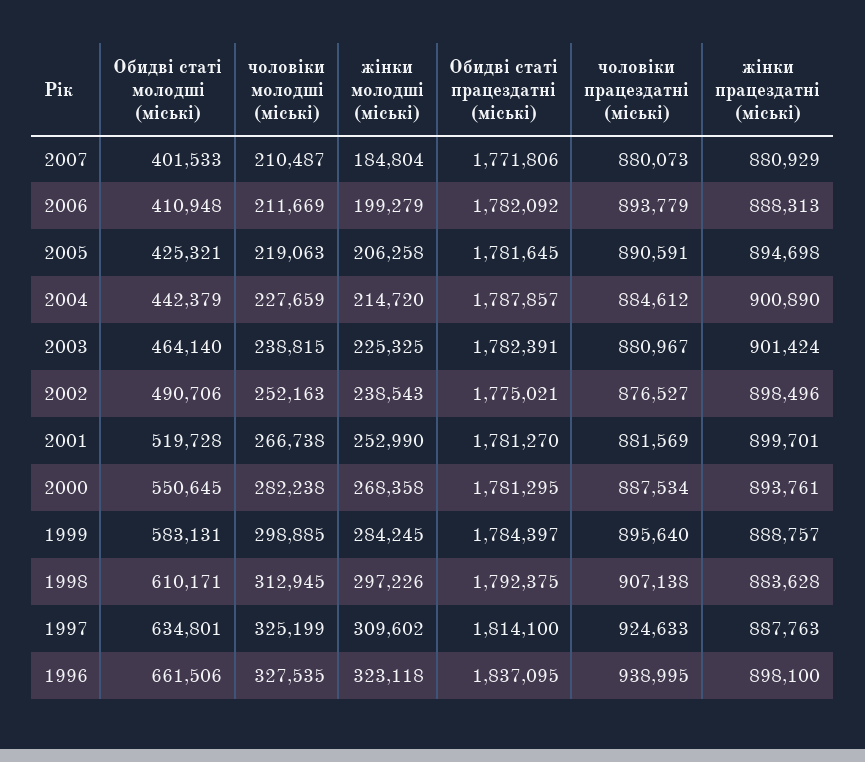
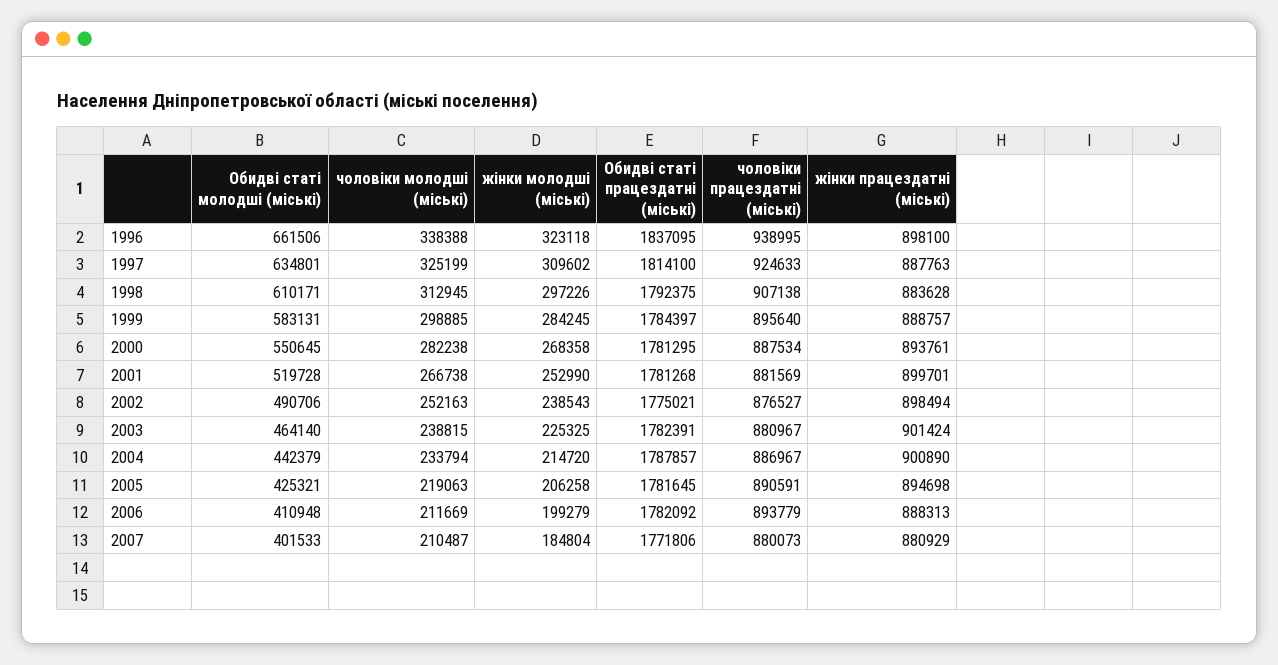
  {
    "Обидві статі молодші (міські)": {
      "2007": 401533,
      "2006": 410948,
      "2005": 425321,
      "2004": 442379,
      "2003": 464140,
      "2002": 490706,
      "2001": 519728,
      "2000": 550645,
      "1999": 583131,
      "1998": 610171,
      "1997": 634801,
      "1996": 661506
    },
    "чоловіки молодші (міські)": {
      "2007": 210487,
      "2006": 211669,
      "2005": 219063,
-     "2004": 227659,
+     "2004": 233794,
      "2003": 238815,
      "2002": 252163,
      "2001": 266738,
      "2000": 282238,
      "1999": 298885,
      "1998": 312945,
      "1997": 325199,
-     "1996": 327535
+     "1996": 338388
    },
    "жінки молодші (міські)": {
      "2007": 184804,
      "2006": 199279,
      "2005": 206258,
      "2004": 214720,
      "2003": 225325,
      "2002": 238543,
      "2001": 252990,
      "2000": 268358,
      "1999": 284245,
      "1998": 297226,
      "1997": 309602,
      "1996": 323118
    },
    "Обидві статі працездатні (міські)": {
      "2007": 1771806,
      "2006": 1782092,
      "2005": 1781645,
      "2004": 1787857,
      "2003": 1782391,
      "2002": 1775021,
-     "2001": 1781270,
+     "2001": 1781268,
      "2000": 1781295,
      "1999": 1784397,
      "1998": 1792375,
      "1997": 1814100,
      "1996": 1837095
    },
    "чоловіки працездатні (міські)": {
      "2007": 880073,
      "2006": 893779,
      "2005": 890591,
-     "2004": 884612,
+     "2004": 886967,
      "2003": 880967,
      "2002": 876527,
      "2001": 881569,
      "2000": 887534,
      "1999": 895640,
      "1998": 907138,
      "1997": 924633,
      "1996": 938995
    },
    "жінки працездатні (міські)": {
      "2007": 880929,
      "2006": 888313,
      "2005": 894698,
      "2004": 900890,
      "2003": 901424,
-     "2002": 898496,
+     "2002": 898494,
      "2001": 899701,
      "2000": 893761,
      "1999": 888757,
      "1998": 883628,
      "1997": 887763,
      "1996": 898100
    }
  }

